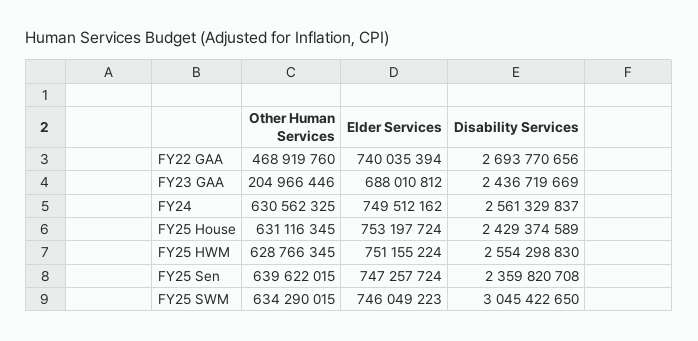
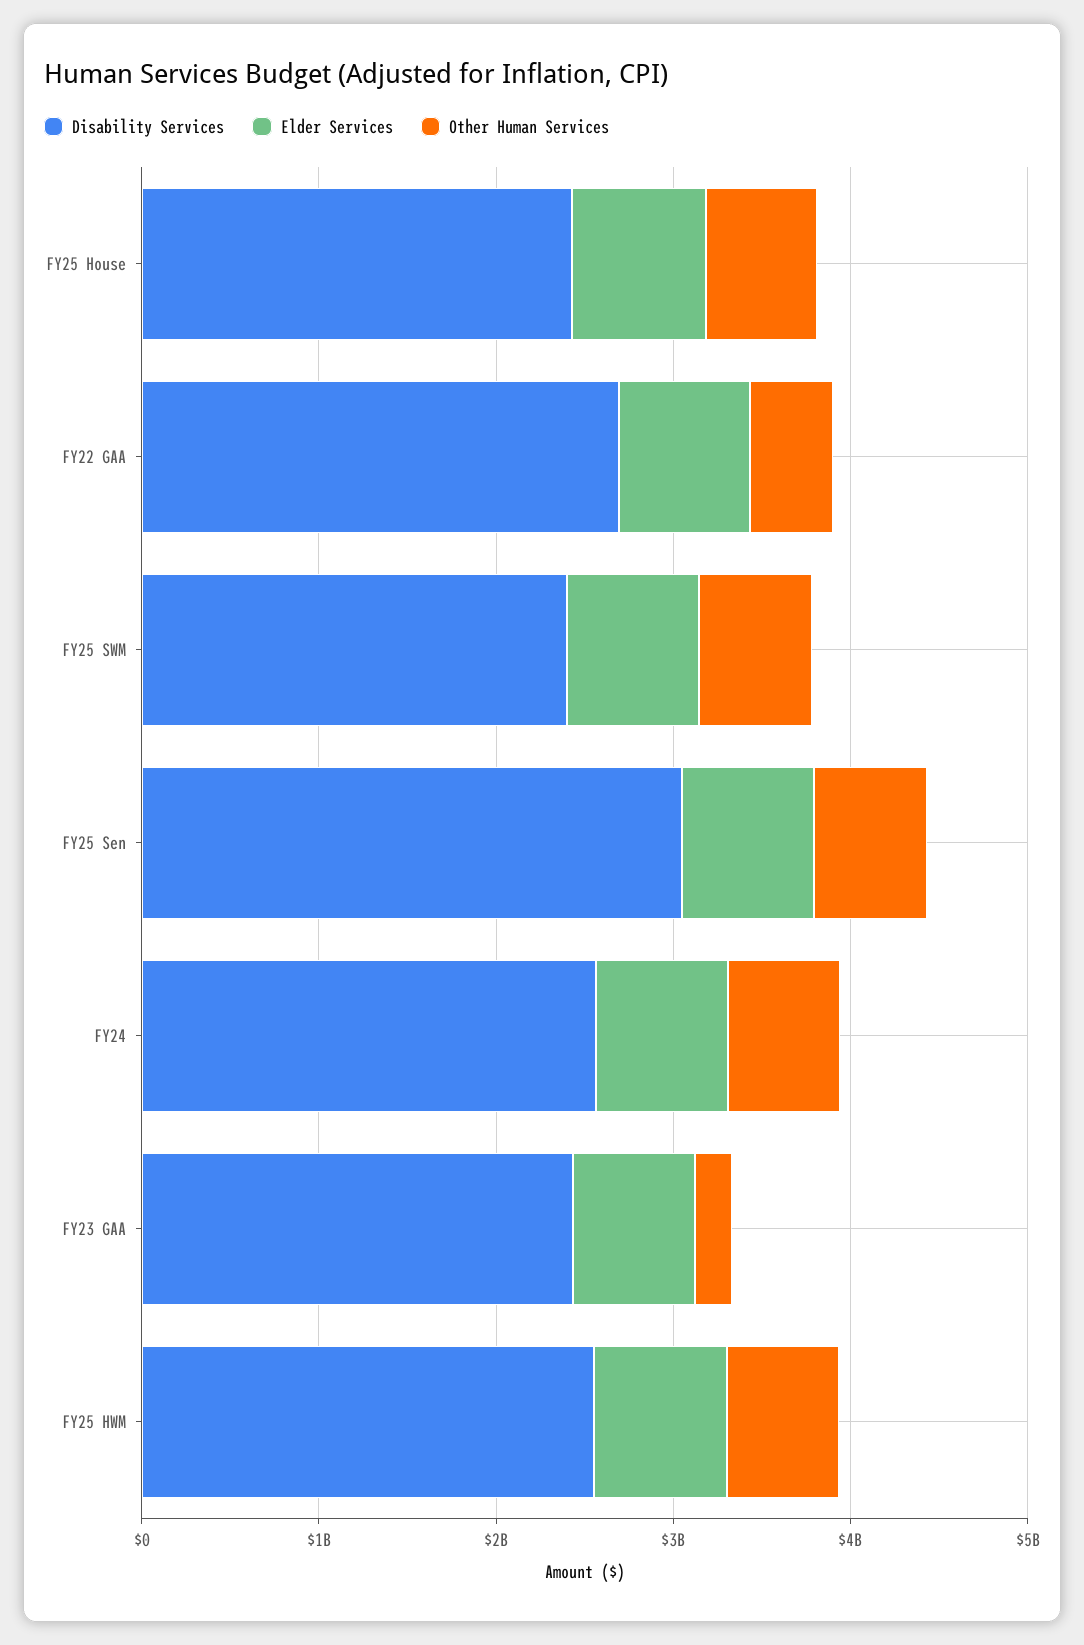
  {
    "Other Human Services": {
      "FY22 GAA": 468919760,
      "FY23 GAA": 204966446,
      "FY24": 630562325,
      "FY25 House": 631116345,
      "FY25 HWM": 628766345,
      "FY25 Sen": 639622015,
      "FY25 SWM": 634290015
    },
    "Elder Services": {
      "FY22 GAA": 740035394,
      "FY23 GAA": 688010812,
      "FY24": 749512162,
      "FY25 House": 753197724,
      "FY25 HWM": 751155224,
      "FY25 Sen": 747257724,
      "FY25 SWM": 746049223
    },
    "Disability Services": {
      "FY22 GAA": 2693770656,
      "FY23 GAA": 2436719669,
      "FY24": 2561329837,
      "FY25 House": 2429374589,
      "FY25 HWM": 2554298830,
-     "FY25 Sen": 2359820708,
+     "FY25 Sen": 3000000000,
-     "FY25 SWM": 3045422650
+     "FY25 SWM": 2400000000
    }
  }

